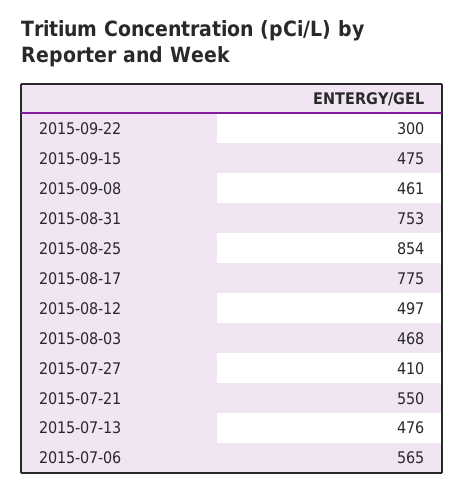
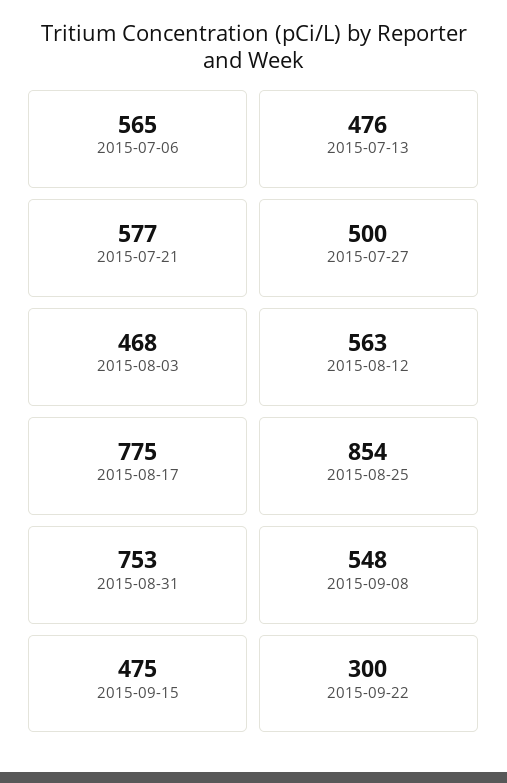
  {
    "2015-09-22": 300,
    "2015-09-15": 475,
-   "2015-09-08": 461,
+   "2015-09-08": 548,
    "2015-08-31": 753,
    "2015-08-25": 854,
    "2015-08-17": 775,
-   "2015-08-12": 497,
+   "2015-08-12": 563,
    "2015-08-03": 468,
-   "2015-07-27": 410,
+   "2015-07-27": 500,
-   "2015-07-21": 550,
+   "2015-07-21": 577,
    "2015-07-13": 476,
    "2015-07-06": 565
  }

